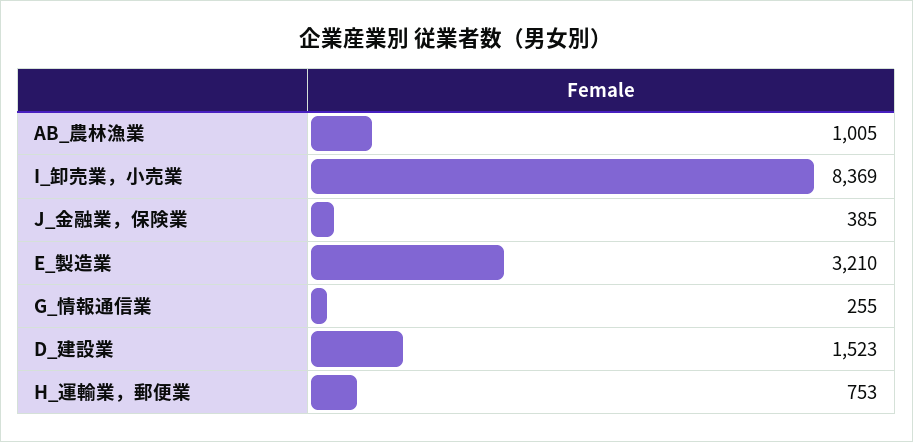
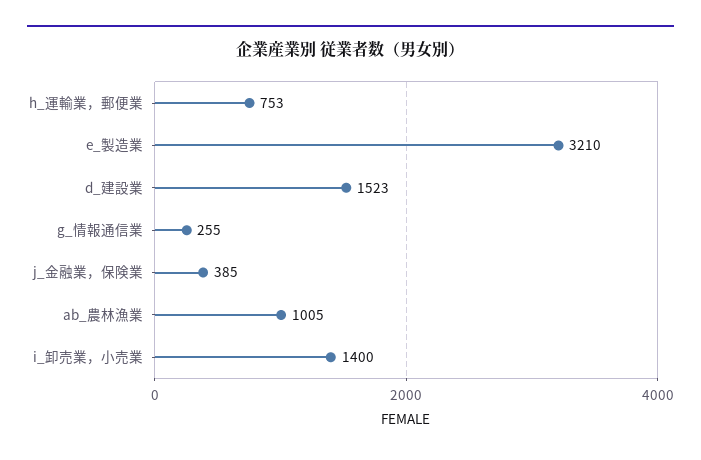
  {
    "AB_農林漁業": 1005,
-   "I_卸売業，小売業": 8369,
+   "I_卸売業，小売業": 1400,
    "J_金融業，保険業": 385,
    "E_製造業": 3210,
    "G_情報通信業": 255,
    "D_建設業": 1523,
    "H_運輸業，郵便業": 753
  }

